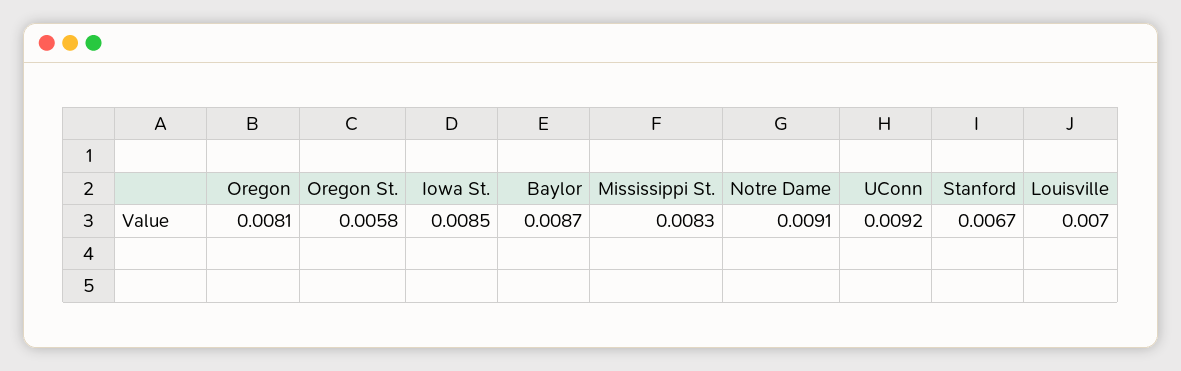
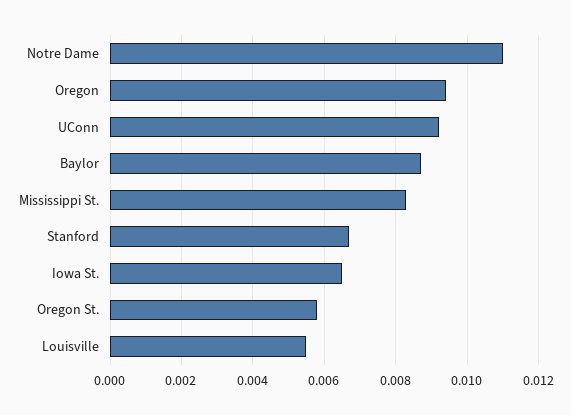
  {
-   "Oregon": 0.0081,
+   "Oregon": 0.0095,
    "Oregon St.": 0.0058,
-   "Iowa St.": 0.0085,
+   "Iowa St.": 0.0065,
    "Baylor": 0.0087,
    "Mississippi St.": 0.0083,
-   "Notre Dame": 0.0091,
+   "Notre Dame": 0.011,
    "UConn": 0.0092,
    "Stanford": 0.0067,
-   "Louisville": 0.007
+   "Louisville": 0.0055
  }

